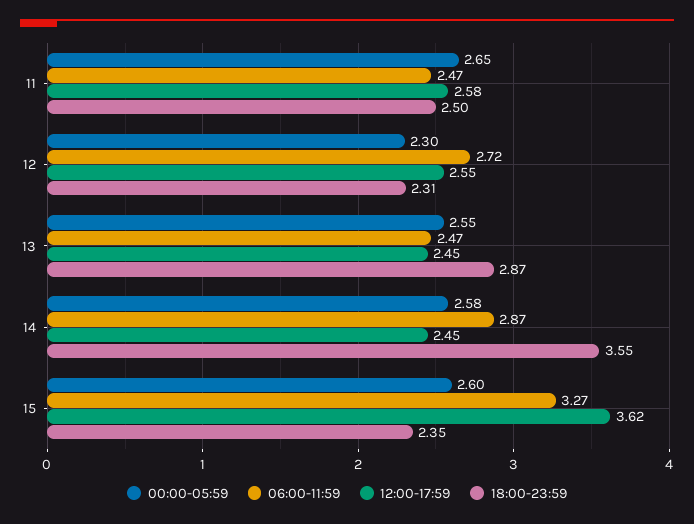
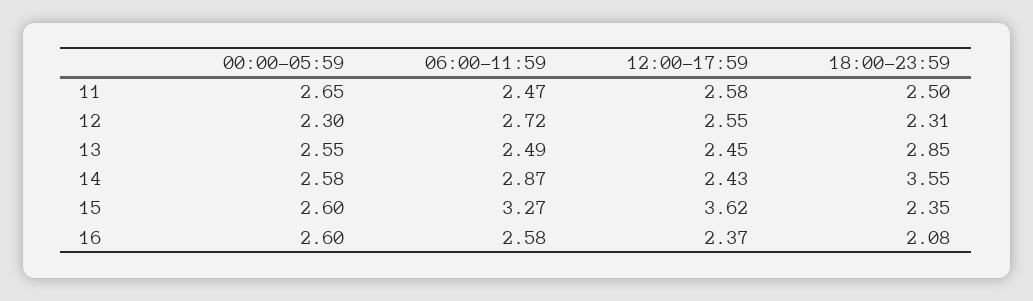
  {
    "00:00-05:59": {
      "11": 2.65,
      "12": 2.3,
      "13": 2.55,
      "14": 2.58,
-     "15": 2.6
+     "15": 2.6,
+     "16": 2.6
    },
    "06:00-11:59": {
      "11": 2.47,
      "12": 2.72,
-     "13": 2.47,
+     "13": 2.49,
      "14": 2.87,
-     "15": 3.27
+     "15": 3.27,
+     "16": 2.58
    },
    "12:00-17:59": {
      "11": 2.58,
      "12": 2.55,
      "13": 2.45,
-     "14": 2.45,
+     "14": 2.43,
-     "15": 3.62
+     "15": 3.62,
+     "16": 2.37
    },
    "18:00-23:59": {
      "11": 2.5,
      "12": 2.31,
-     "13": 2.87,
+     "13": 2.85,
      "14": 3.55,
-     "15": 2.35
+     "15": 2.35,
+     "16": 2.08
    }
  }

